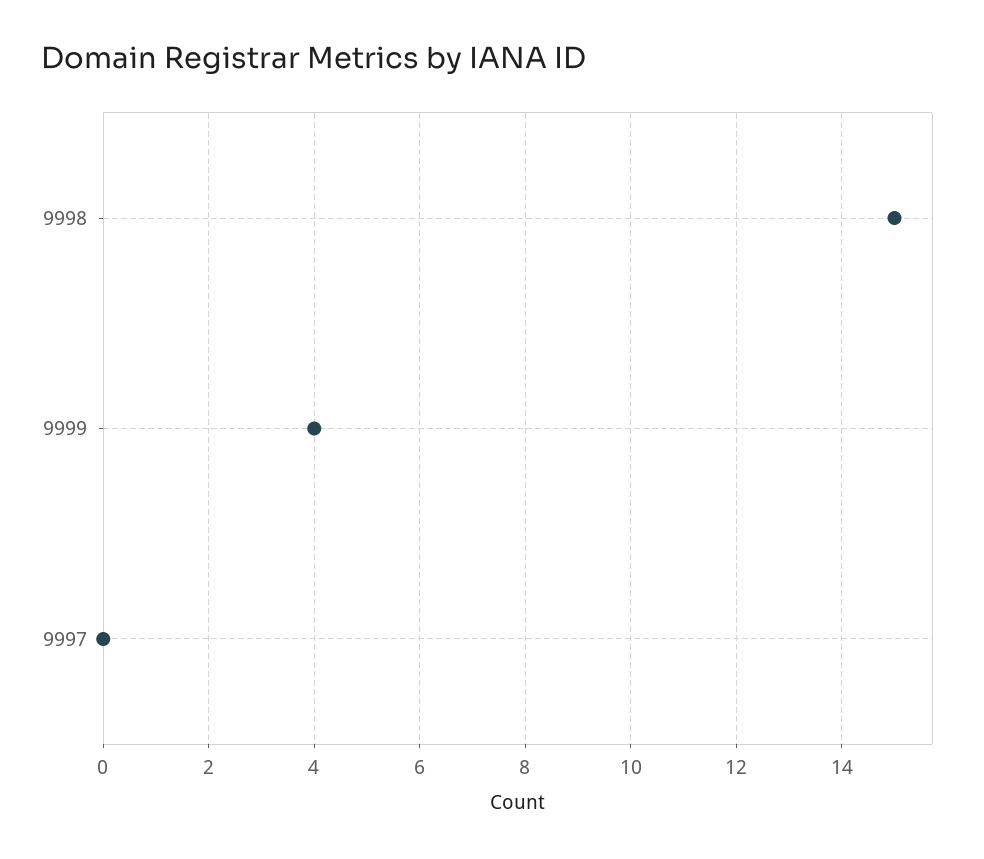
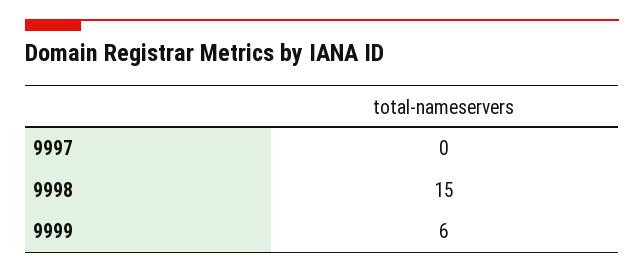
  {
    "9998": 15,
-   "9999": 4,
+   "9999": 6,
    "9997": 0
  }

